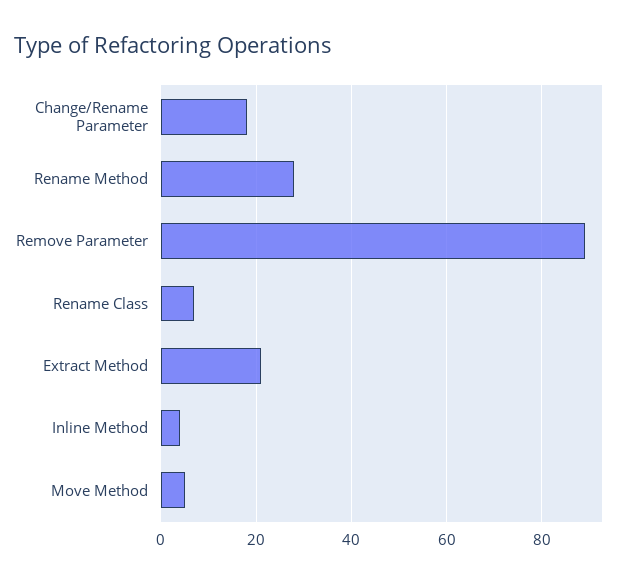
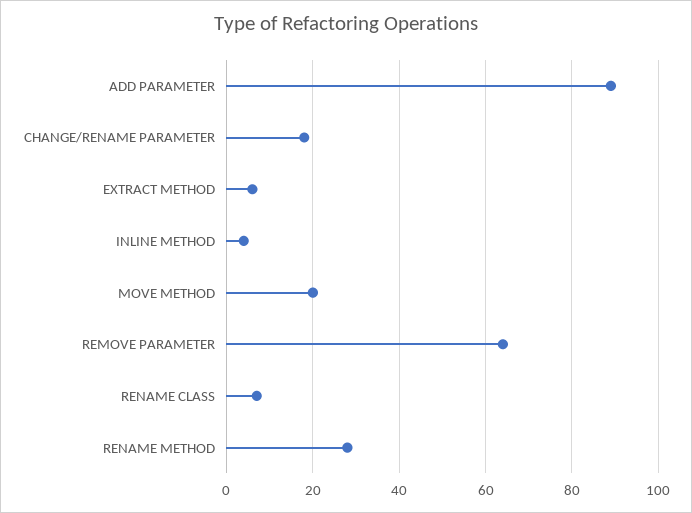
  {
    "Change/Rename Parameter": 20,
    "Rename Method": 30,
-   "Remove Parameter": 90,
+   "Remove Parameter": 65,
    "Rename Class": 5,
-   "Extract Method": 20,
+   "Extract Method": 5,
    "Inline Method": 5,
-   "Move Method": 5
+   "Move Method": 20,
+   "ADD PARAMETER": 90
  }

